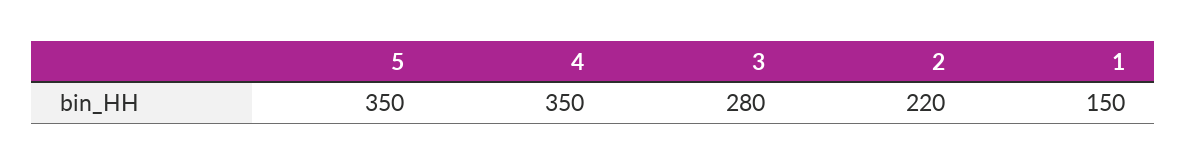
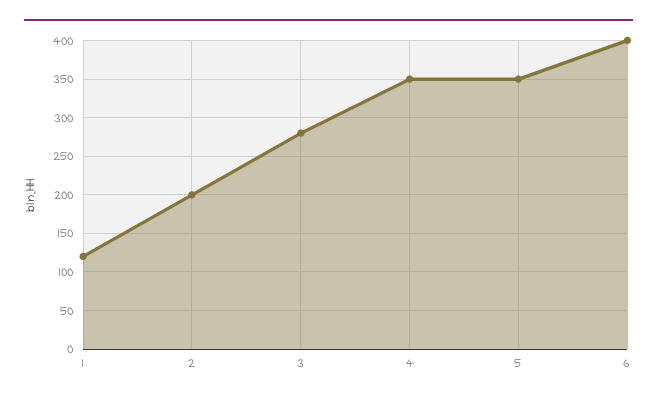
  {
    "5": 350,
    "4": 350,
    "3": 280,
-   "2": 220,
+   "2": 200,
-   "1": 150
+   "1": 120,
+   "6": 400
  }

